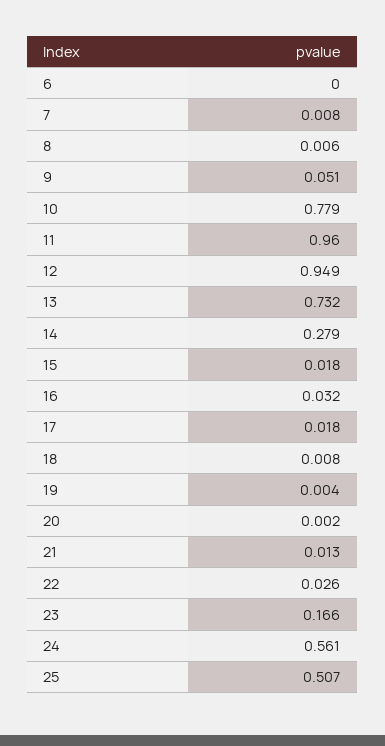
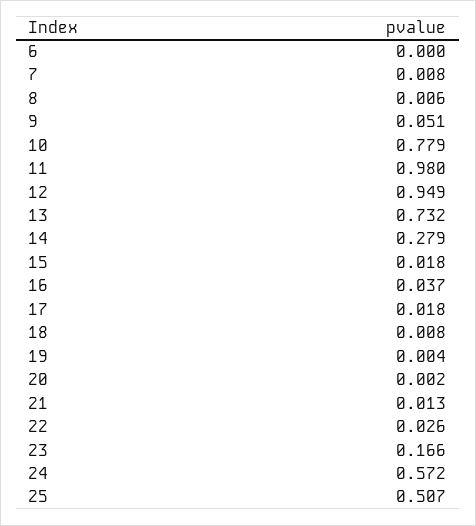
  {
    "6": 0,
    "7": 0.008,
    "8": 0.006,
    "9": 0.051,
    "10": 0.779,
-   "11": 0.96,
+   "11": 0.98,
    "12": 0.949,
    "13": 0.732,
    "14": 0.279,
    "15": 0.018,
-   "16": 0.032,
+   "16": 0.037,
    "17": 0.018,
    "18": 0.008,
    "19": 0.004,
    "20": 0.002,
    "21": 0.013,
    "22": 0.026,
    "23": 0.166,
-   "24": 0.561,
+   "24": 0.572,
    "25": 0.507
  }

